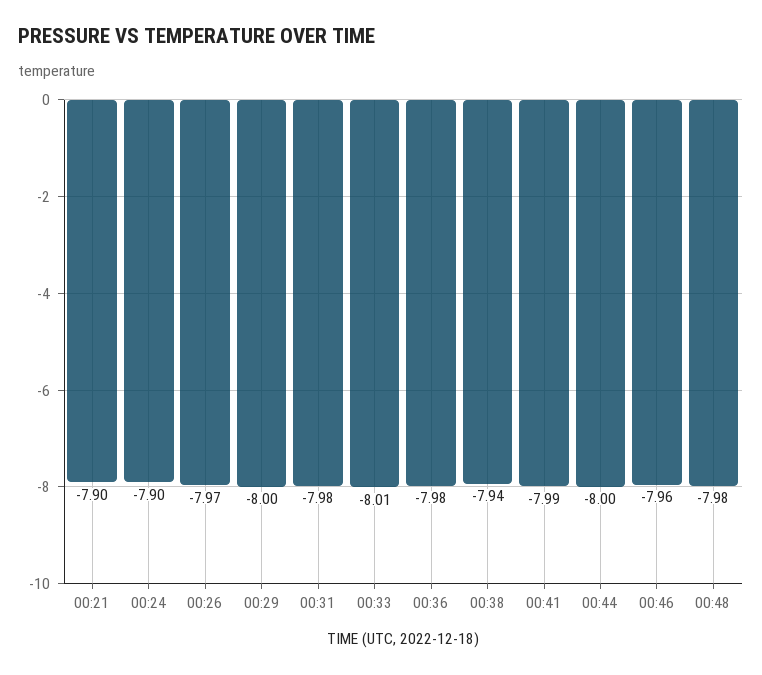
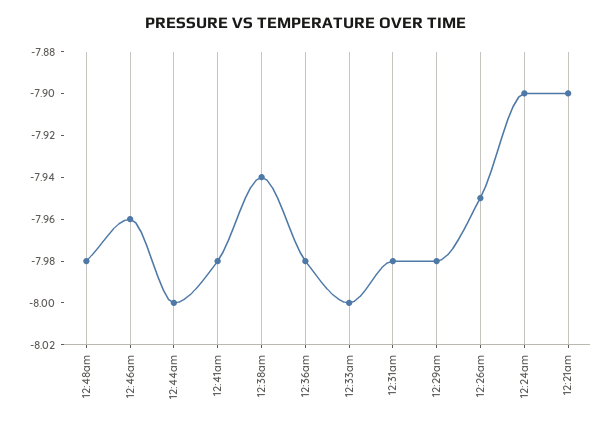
  {
    "00:21": -7.9,
    "00:24": -7.9,
-   "00:26": -7.97,
+   "00:26": -7.95,
-   "00:29": -8,
+   "00:29": -7.98,
    "00:31": -7.98,
-   "00:33": -8.01,
+   "00:33": -8,
    "00:36": -7.98,
    "00:38": -7.94,
-   "00:41": -7.99,
+   "00:41": -7.98,
    "00:44": -8,
    "00:46": -7.96,
    "00:48": -7.98
  }

